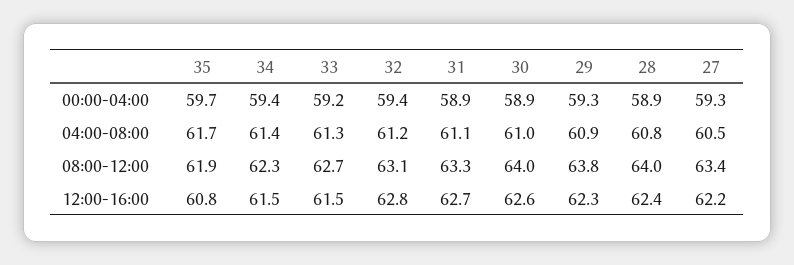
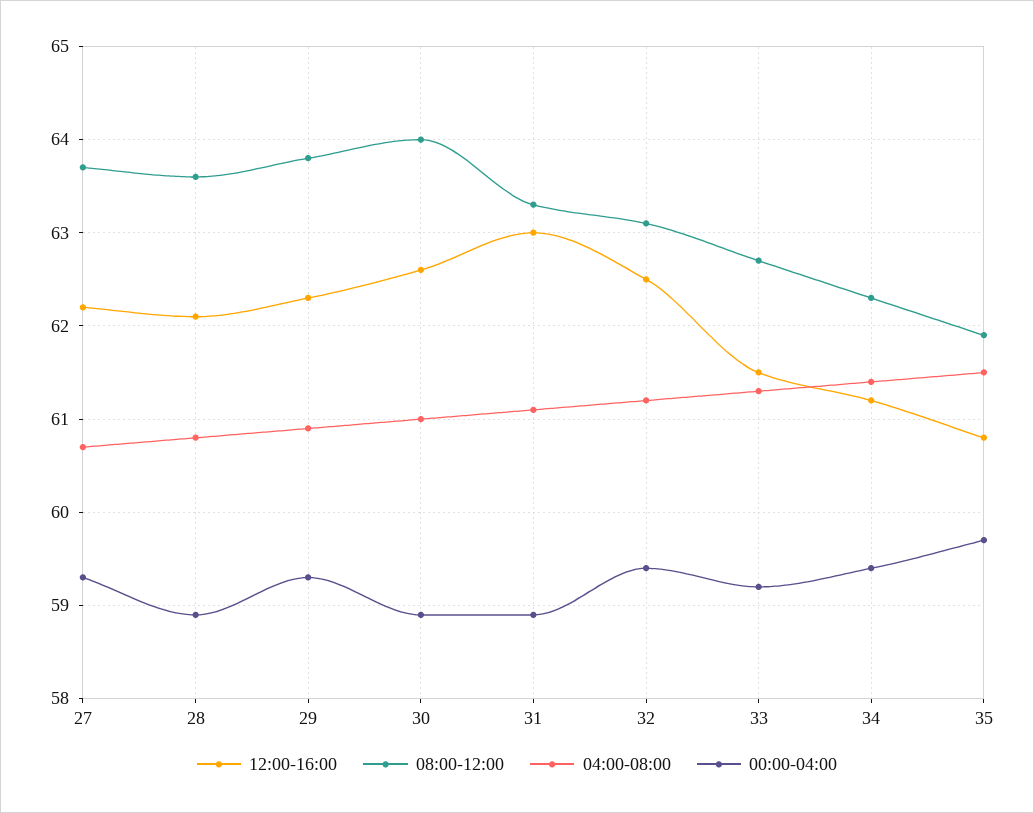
  {
    "00:00-04:00": {
      "35": 59.7,
      "34": 59.4,
      "33": 59.2,
      "32": 59.4,
      "31": 58.9,
      "30": 58.9,
      "29": 59.3,
      "28": 58.9,
      "27": 59.3
    },
    "04:00-08:00": {
-     "35": 61.7,
+     "35": 61.5,
      "34": 61.4,
      "33": 61.3,
      "32": 61.2,
      "31": 61.1,
      "30": 61,
      "29": 60.9,
      "28": 60.8,
-     "27": 60.5
+     "27": 60.7
    },
    "08:00-12:00": {
      "35": 61.9,
      "34": 62.3,
      "33": 62.7,
      "32": 63.1,
      "31": 63.3,
      "30": 64,
      "29": 63.8,
-     "28": 64,
+     "28": 63.6,
-     "27": 63.4
+     "27": 63.7
    },
    "12:00-16:00": {
      "35": 60.8,
-     "34": 61.5,
+     "34": 61.2,
      "33": 61.5,
-     "32": 62.8,
+     "32": 62.5,
-     "31": 62.7,
+     "31": 63,
      "30": 62.6,
      "29": 62.3,
-     "28": 62.4,
+     "28": 62.1,
      "27": 62.2
    }
  }

